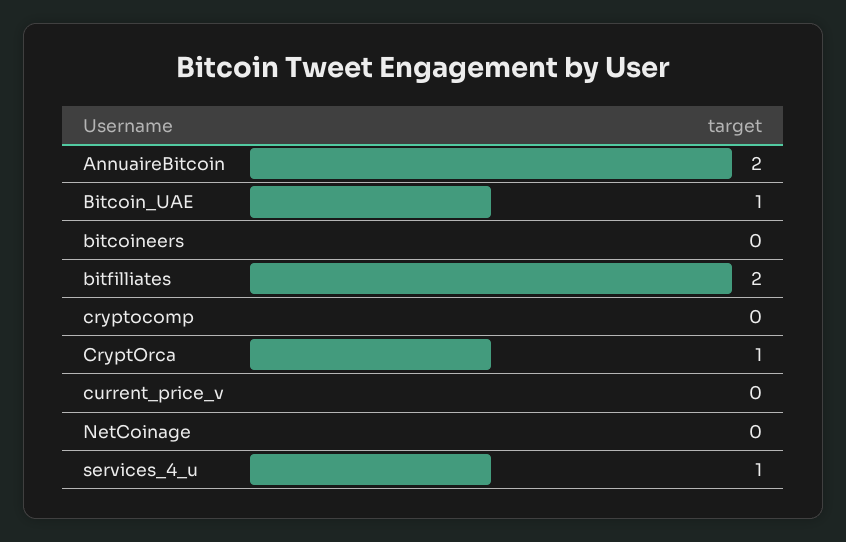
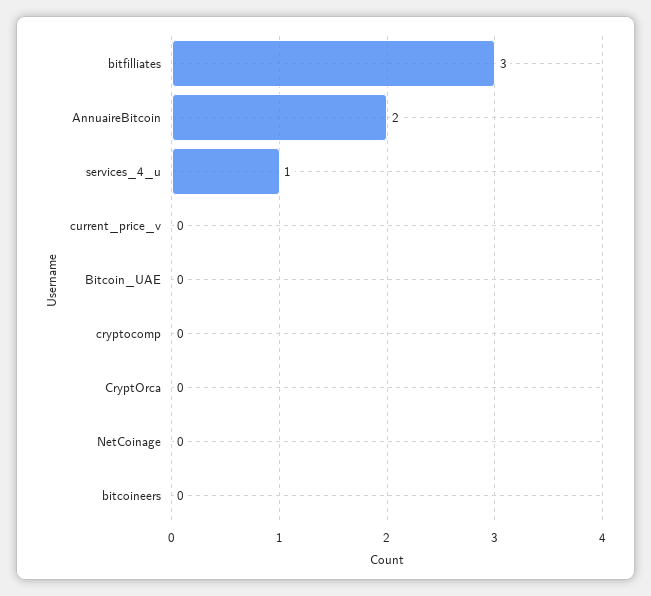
  {
    "AnnuaireBitcoin": 2,
-   "Bitcoin_UAE": 1,
+   "Bitcoin_UAE": 0,
    "bitcoineers": 0,
-   "bitfilliates": 2,
+   "bitfilliates": 3,
    "cryptocomp": 0,
-   "CryptOrca": 1,
+   "CryptOrca": 0,
    "current_price_v": 0,
    "NetCoinage": 0,
    "services_4_u": 1
  }

